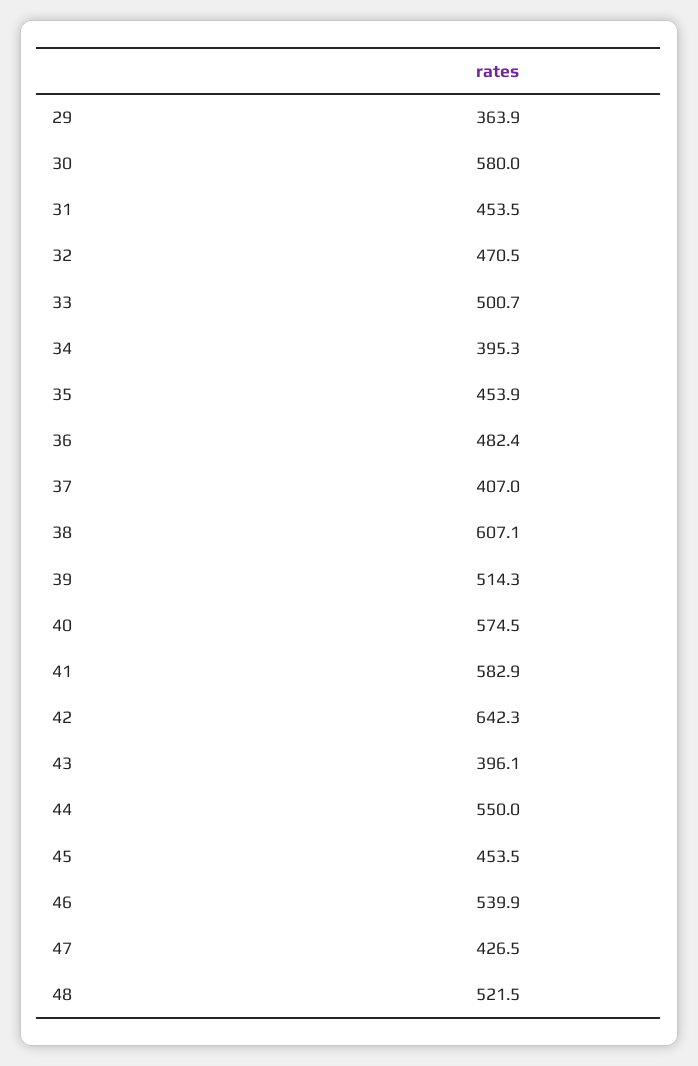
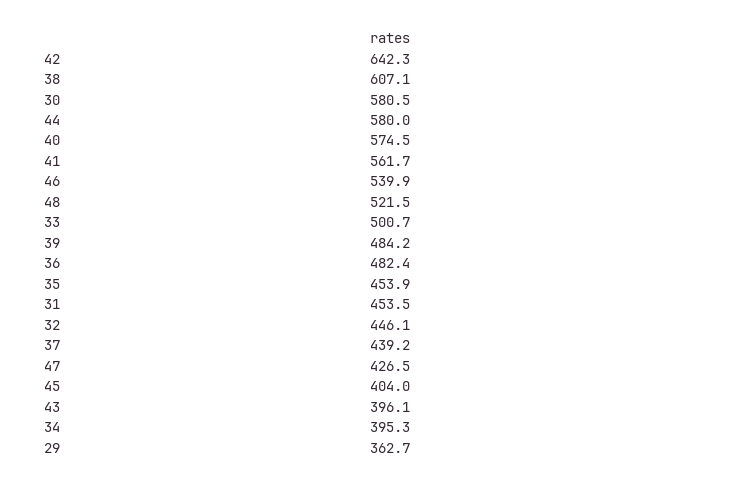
  {
-   "29": 363.9,
+   "29": 362.7,
-   "30": 580,
+   "30": 580.5,
    "31": 453.5,
-   "32": 470.5,
+   "32": 446.1,
    "33": 500.7,
    "34": 395.3,
    "35": 453.9,
    "36": 482.4,
-   "37": 407,
+   "37": 439.2,
    "38": 607.1,
-   "39": 514.3,
+   "39": 484.2,
    "40": 574.5,
-   "41": 582.9,
+   "41": 561.7,
    "42": 642.3,
    "43": 396.1,
-   "44": 550,
+   "44": 580,
-   "45": 453.5,
+   "45": 404,
    "46": 539.9,
    "47": 426.5,
    "48": 521.5
  }

